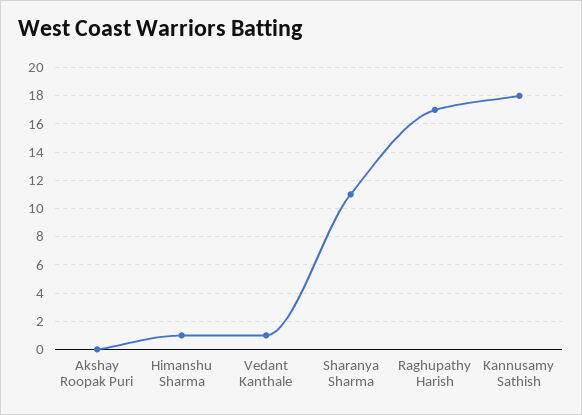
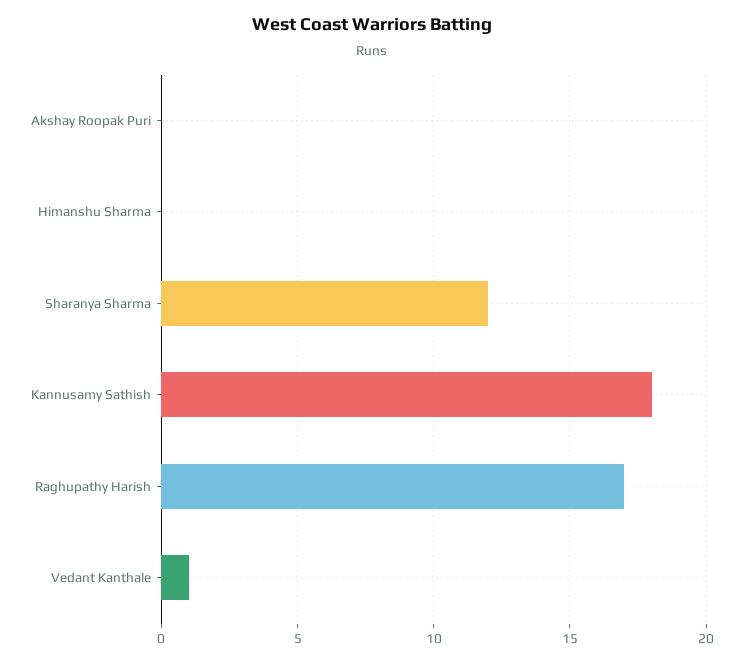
  {
    "Akshay Roopak Puri": 0,
-   "Himanshu Sharma": 1,
+   "Himanshu Sharma": 0,
    "Vedant Kanthale": 1,
-   "Sharanya Sharma": 11,
+   "Sharanya Sharma": 12,
    "Raghupathy Harish": 17,
    "Kannusamy Sathish": 18
  }

